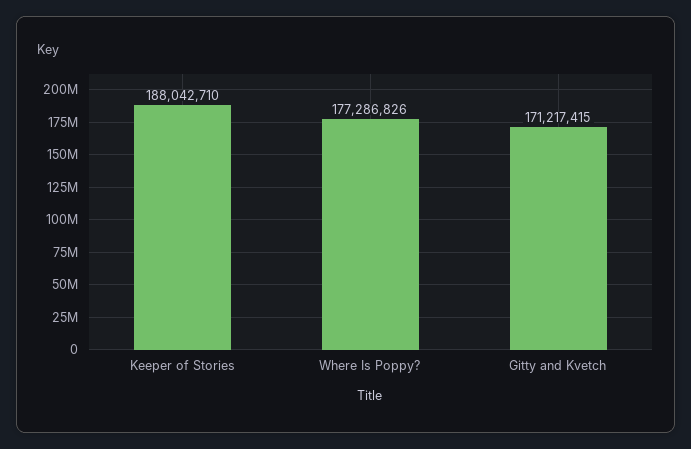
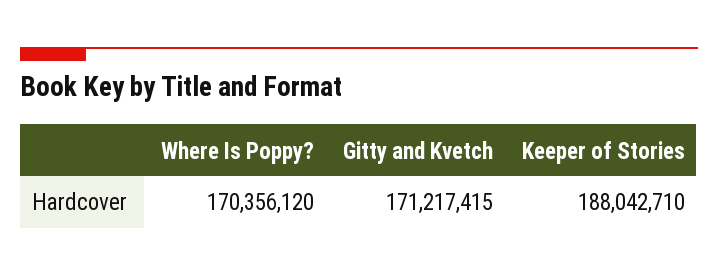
  {
    "Keeper of Stories": 188042710,
-   "Where Is Poppy?": 177286826,
+   "Where Is Poppy?": 170356120,
    "Gitty and Kvetch": 171217415
  }

